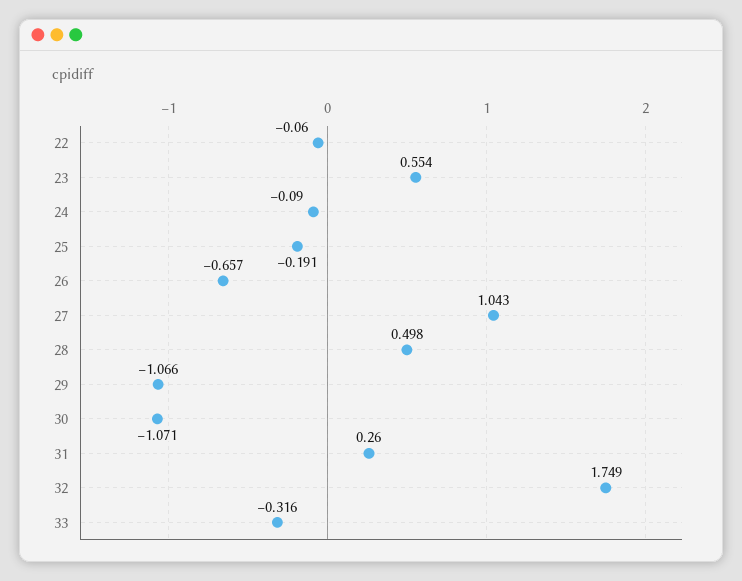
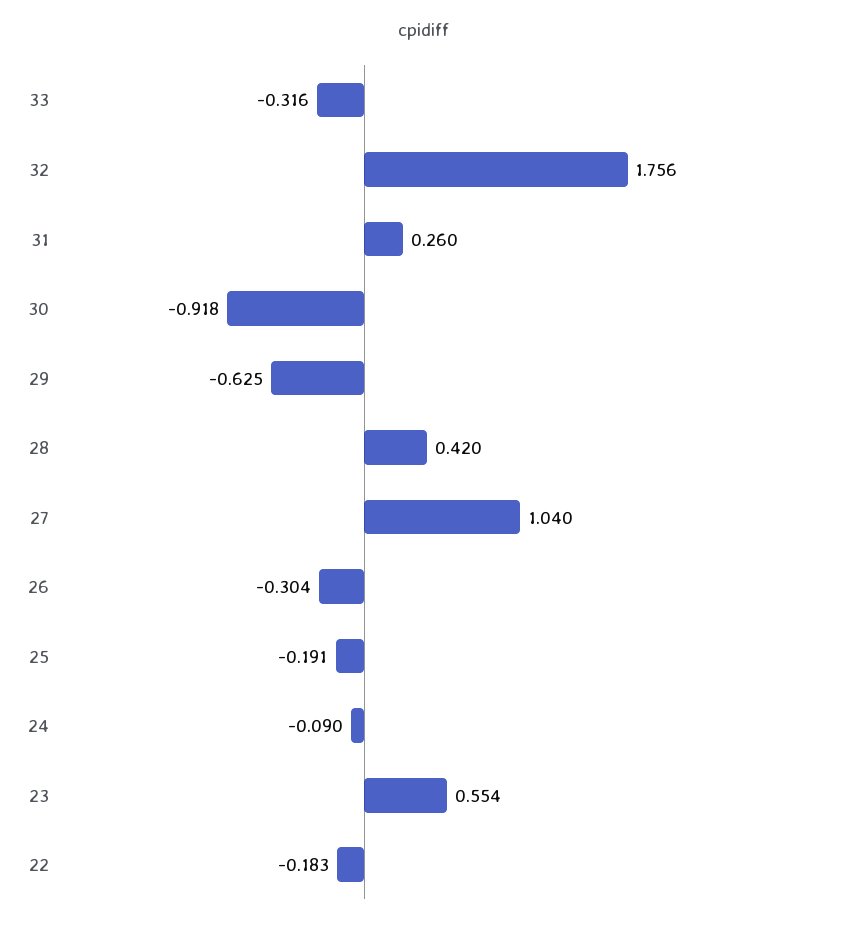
  {
-   "22": -0.06,
+   "22": -0.183,
    "23": 0.554,
    "24": -0.09,
    "25": -0.191,
-   "26": -0.657,
+   "26": -0.304,
-   "27": 1.043,
+   "27": 1.04,
-   "28": 0.498,
+   "28": 0.42,
-   "29": -1.066,
+   "29": -0.625,
-   "30": -1.071,
+   "30": -0.918,
    "31": 0.26,
-   "32": 1.749,
+   "32": 1.756,
    "33": -0.316
  }

